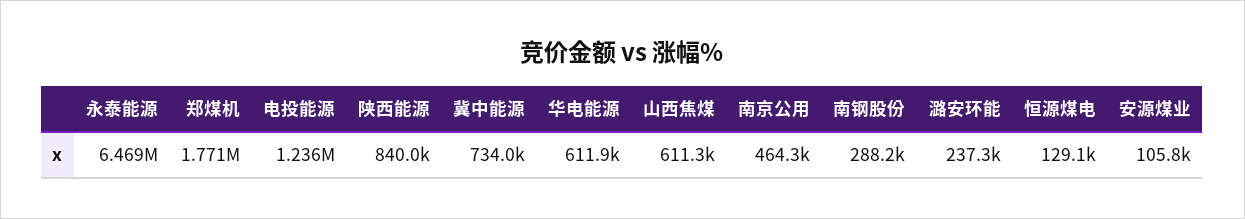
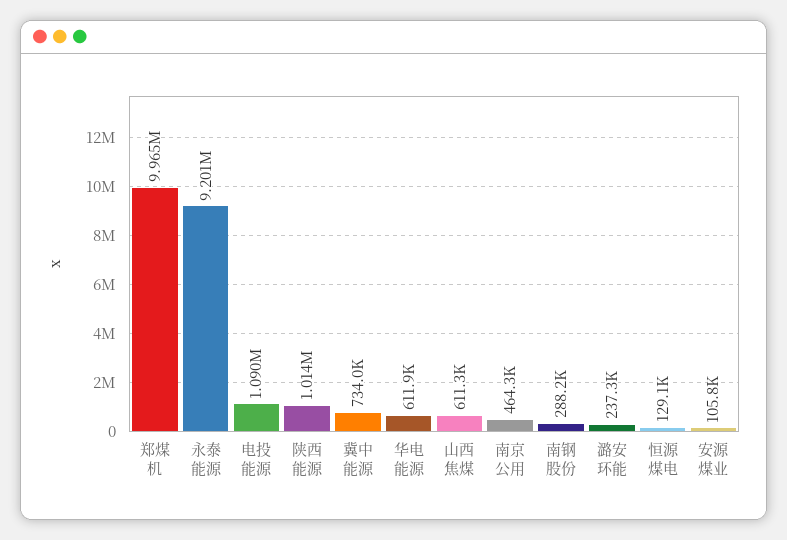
  {
-   "永泰能源": 6469000,
+   "永泰能源": 9201000,
-   "郑煤机": 1771000,
+   "郑煤机": 9965000,
-   "电投能源": 1236000,
+   "电投能源": 1090000,
-   "陕西能源": 840000,
+   "陕西能源": 1014000,
    "冀中能源": 734000,
    "华电能源": 611900,
    "山西焦煤": 611300,
    "南京公用": 464300,
    "南钢股份": 288200,
    "潞安环能": 237300,
    "恒源煤电": 129100,
    "安源煤业": 105800
  }

